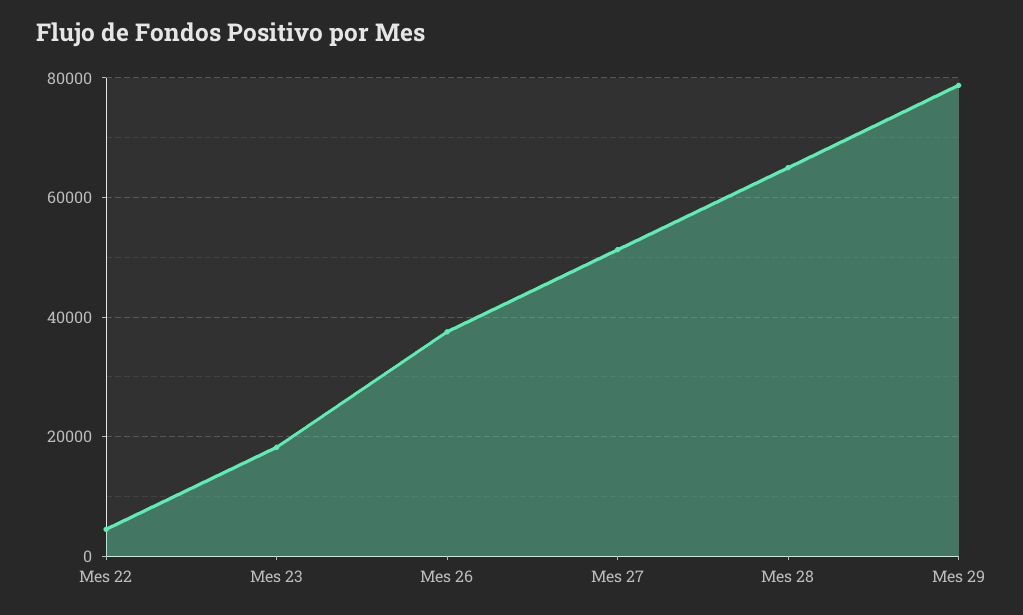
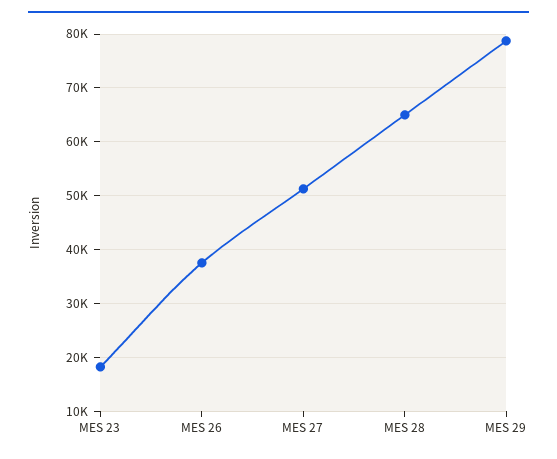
  {
-   "Mes 22": 4000,
    "Mes 23": 18000,
    "Mes 26": 38000,
    "Mes 27": 52000,
    "Mes 28": 66000,
    "Mes 29": 78000
  }

